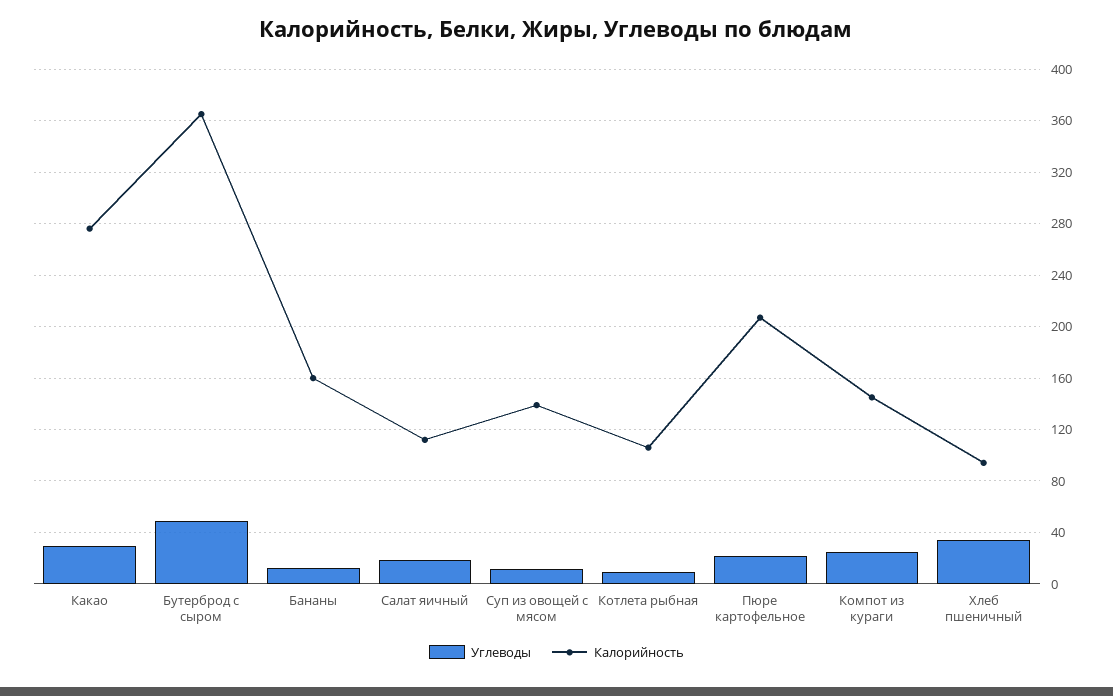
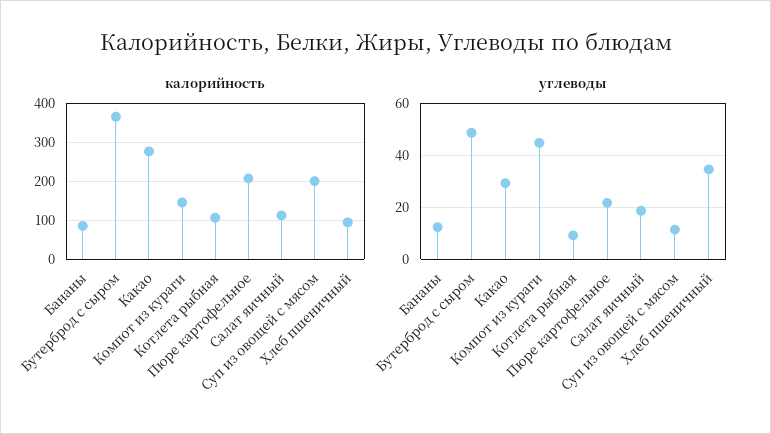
  {
    "Углеводы": {
      "Какао": 30,
      "Бутерброд с сыром": 47.5,
      "Бананы": 12.5,
      "Салат яичный": 17.5,
      "Суп из овощей с мясом": 12.5,
      "Котлета рыбная": 10,
      "Пюре картофельное": 22.5,
-     "Компот из кураги": 25,
+     "Компот из кураги": 45,
      "Хлеб пшеничный": 35
    },
    "Калорийность": {
      "Какао": 275,
      "Бутерброд с сыром": 365,
-     "Бананы": 160,
+     "Бананы": 80,
      "Салат яичный": 110,
-     "Суп из овощей с мясом": 140,
+     "Суп из овощей с мясом": 200,
      "Котлета рыбная": 105,
      "Пюре картофельное": 205,
      "Компот из кураги": 145,
      "Хлеб пшеничный": 95
    }
  }

